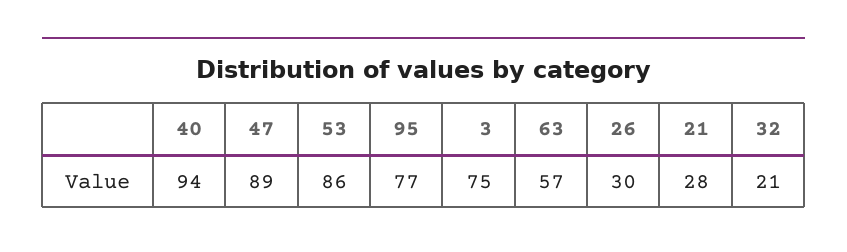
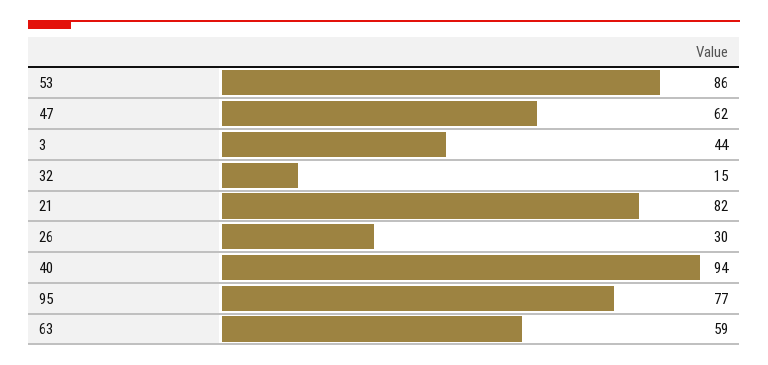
  {
    "40": 94,
-   "47": 89,
+   "47": 62,
    "53": 86,
    "95": 77,
-   "3": 75,
+   "3": 44,
-   "63": 57,
+   "63": 59,
    "26": 30,
-   "21": 28,
+   "21": 82,
-   "32": 21
+   "32": 15
  }

